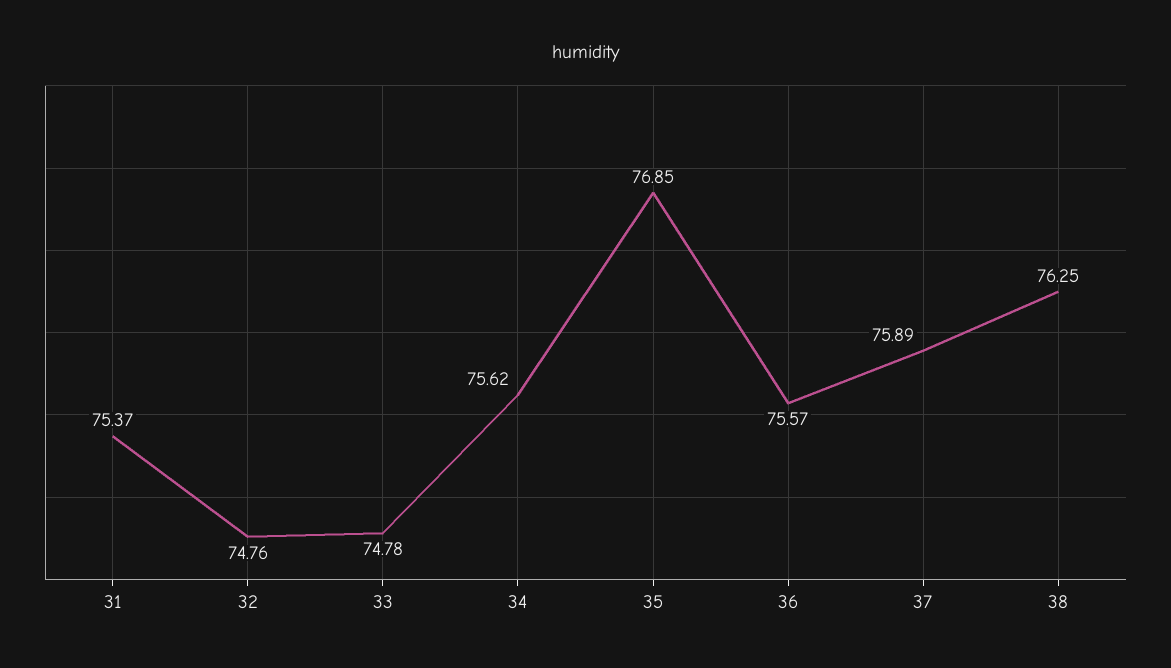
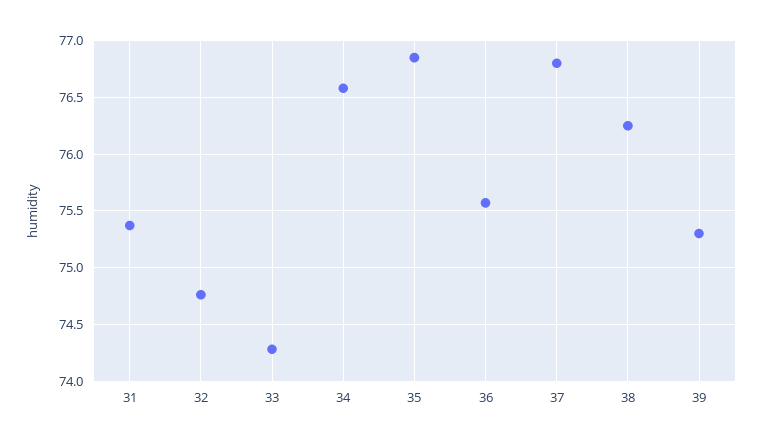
  {
    "31": 75.37,
    "32": 74.76,
-   "33": 74.78,
+   "33": 74.3,
-   "34": 75.62,
+   "34": 76.6,
    "35": 76.85,
    "36": 75.57,
-   "37": 75.89,
+   "37": 76.8,
-   "38": 76.25
+   "38": 76.25,
+   "39": 75.3
  }

